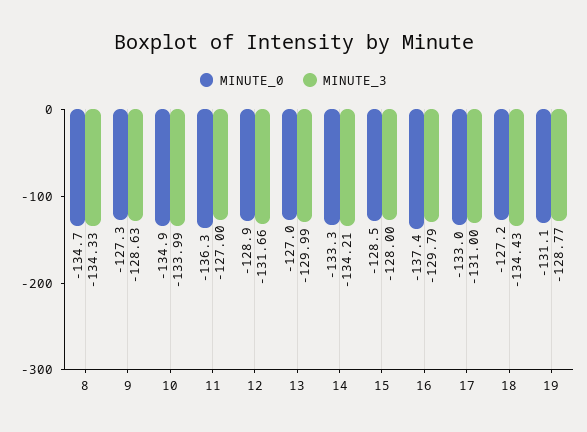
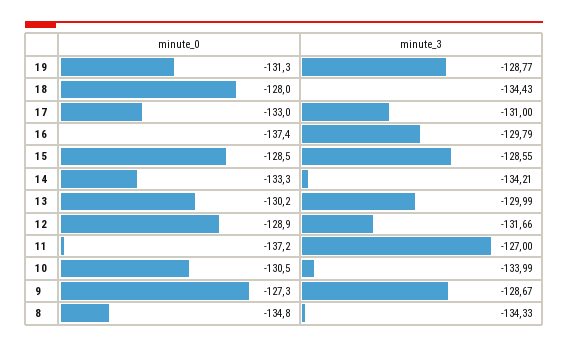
  {
    "MINUTE_0": {
-     "8": -134.7,
+     "8": -134.8,
      "9": -127.3,
-     "10": -134.9,
+     "10": -130.5,
-     "11": -136.3,
+     "11": -137.2,
      "12": -128.9,
-     "13": -127,
+     "13": -130.2,
      "14": -133.3,
      "15": -128.5,
      "16": -137.4,
      "17": -133,
-     "18": -127.2,
+     "18": -128,
-     "19": -131.1
+     "19": -131.3
    },
    "MINUTE_3": {
      "8": -134.33,
-     "9": -128.63,
+     "9": -128.67,
      "10": -133.99,
      "11": -127,
      "12": -131.66,
      "13": -129.99,
      "14": -134.21,
-     "15": -128,
+     "15": -128.55,
      "16": -129.79,
      "17": -131,
      "18": -134.43,
      "19": -128.77
    }
  }

